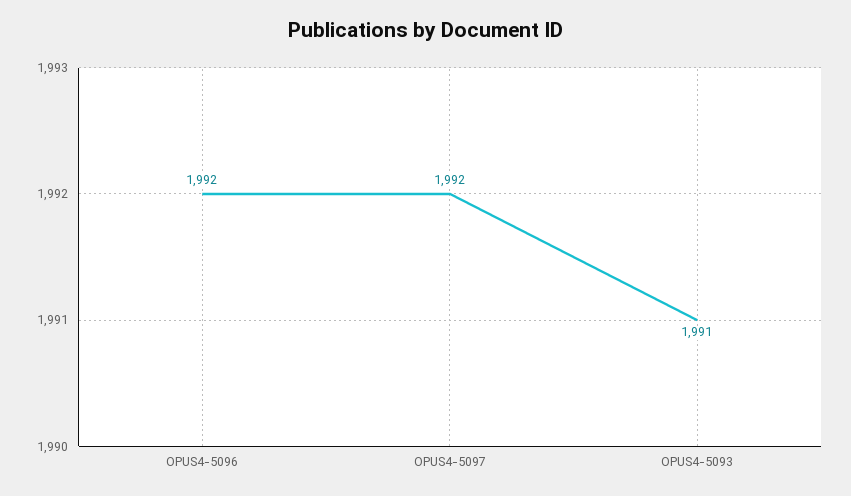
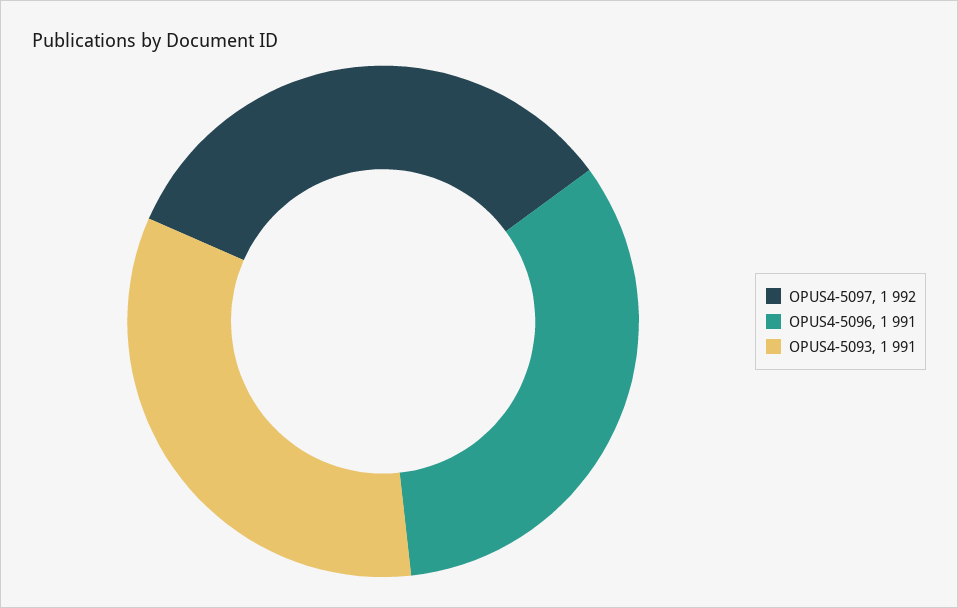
  {
-   "OPUS4-5096": 1992,
+   "OPUS4-5096": 1991,
    "OPUS4-5097": 1992,
    "OPUS4-5093": 1991
  }

